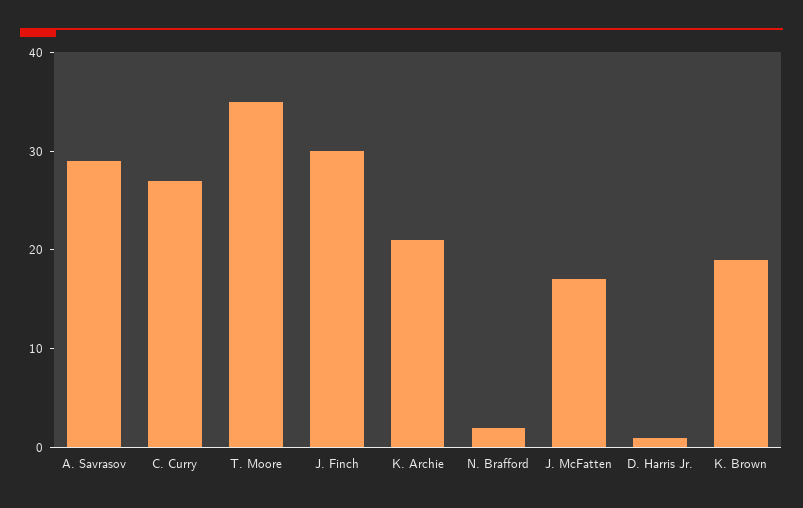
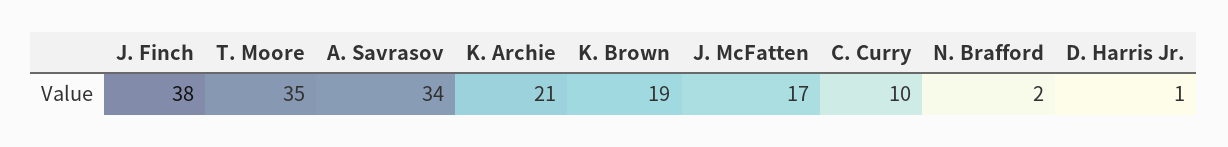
  {
-   "A. Savrasov": 29,
+   "A. Savrasov": 34,
-   "C. Curry": 27,
+   "C. Curry": 10,
    "T. Moore": 35,
-   "J. Finch": 30,
+   "J. Finch": 38,
    "K. Archie": 21,
    "N. Brafford": 2,
    "J. McFatten": 17,
    "D. Harris Jr.": 1,
    "K. Brown": 19
  }

